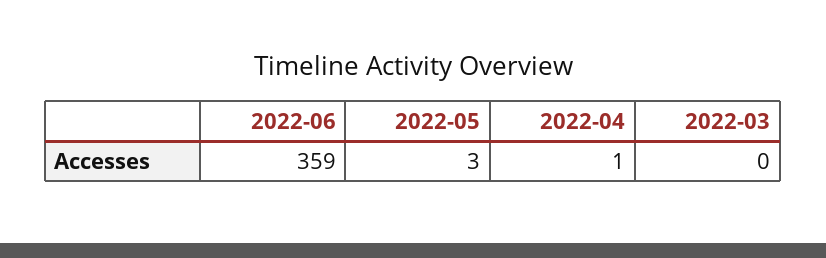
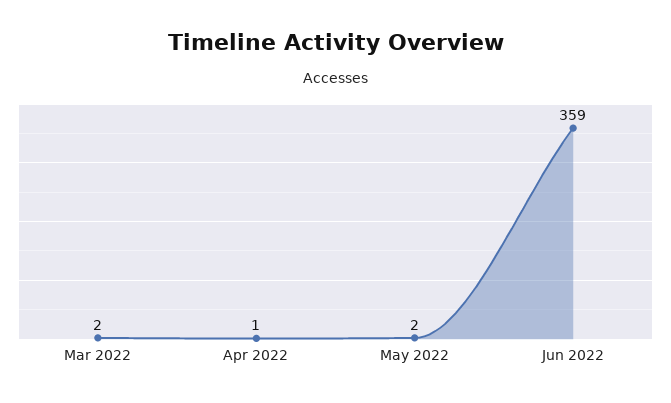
  {
    "2022-06": 359,
-   "2022-05": 3,
+   "2022-05": 2,
    "2022-04": 1,
-   "2022-03": 0
+   "2022-03": 2
  }

